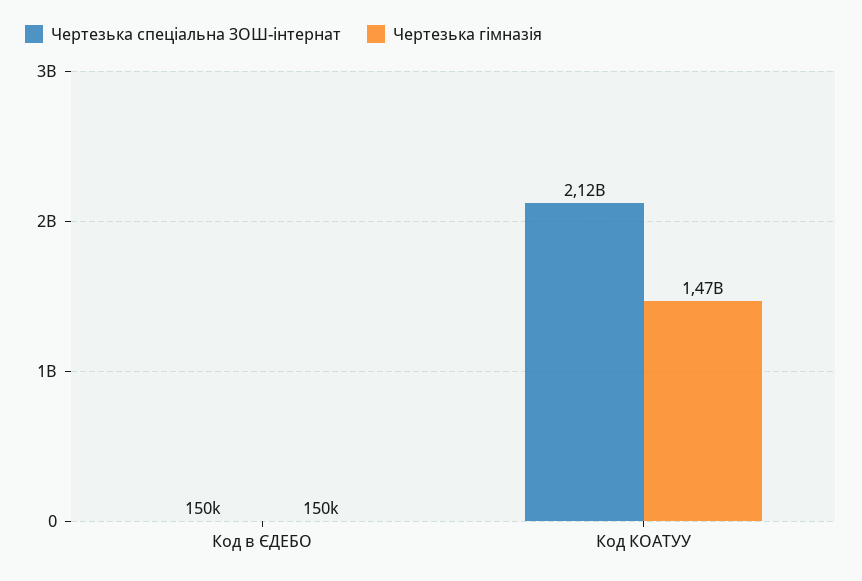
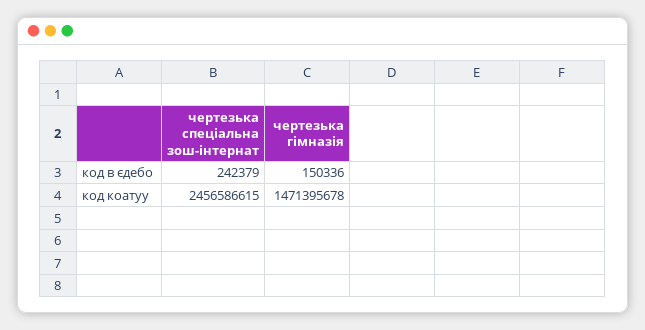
  {
    "Чертезька спеціальна ЗОШ-інтернат": {
-     "Код в ЄДЕБО": 150000,
+     "Код в ЄДЕБО": 242379,
-     "Код КОАТУУ": 2120000000
+     "Код КОАТУУ": 2456586615
    },
    "Чертезька гімназія": {
      "Код в ЄДЕБО": 150336,
      "Код КОАТУУ": 1471395678
    }
  }

